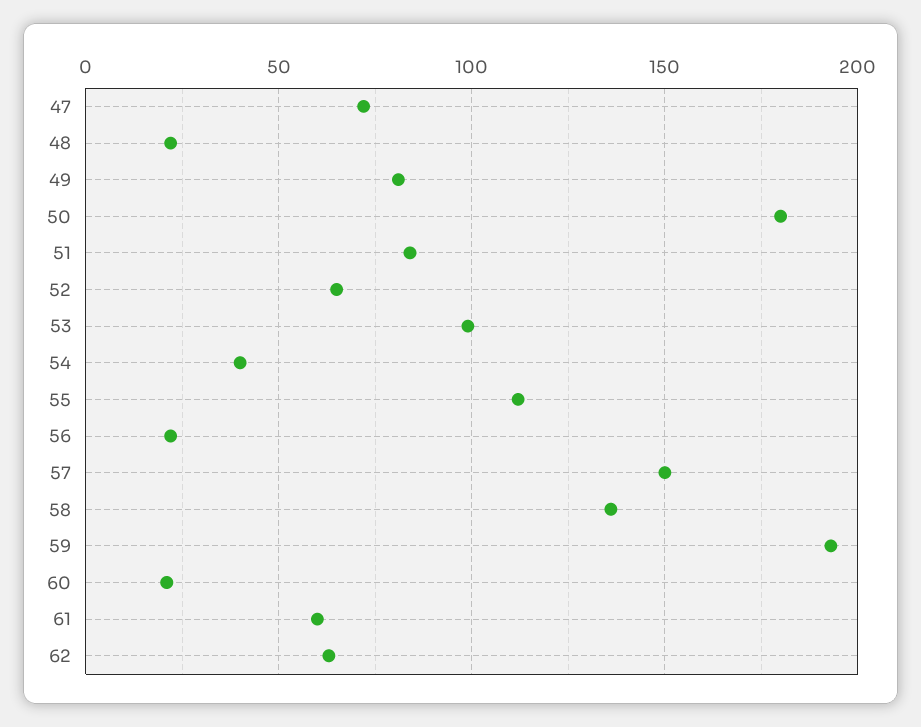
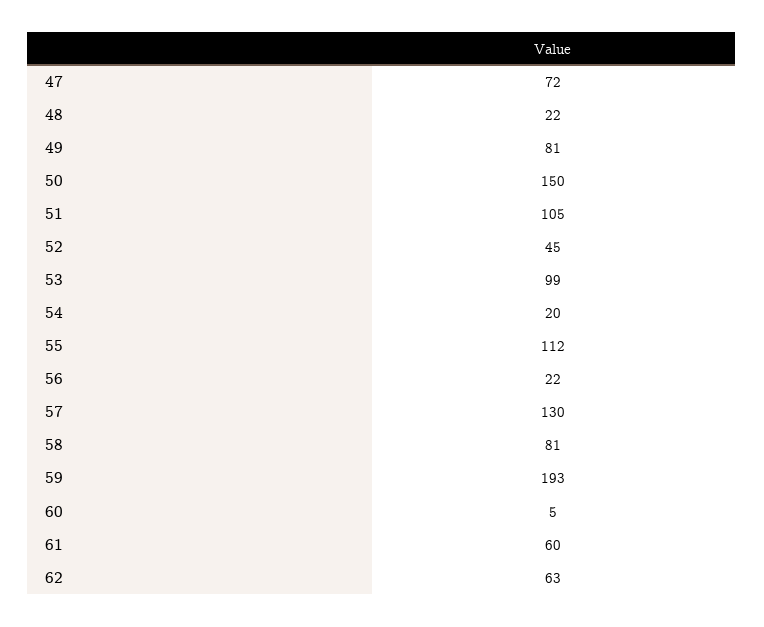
  {
    "47": 72,
    "48": 22,
    "49": 81,
-   "50": 180,
+   "50": 150,
-   "51": 85,
+   "51": 105,
-   "52": 65,
+   "52": 45,
    "53": 99,
-   "54": 40,
+   "54": 20,
    "55": 112,
    "56": 22,
-   "57": 150,
+   "57": 130,
-   "58": 135,
+   "58": 81,
    "59": 193,
-   "60": 20,
+   "60": 5,
    "61": 60,
    "62": 63
  }

